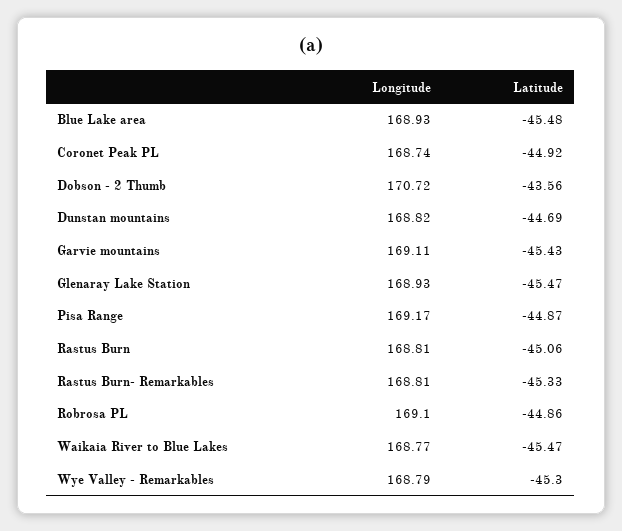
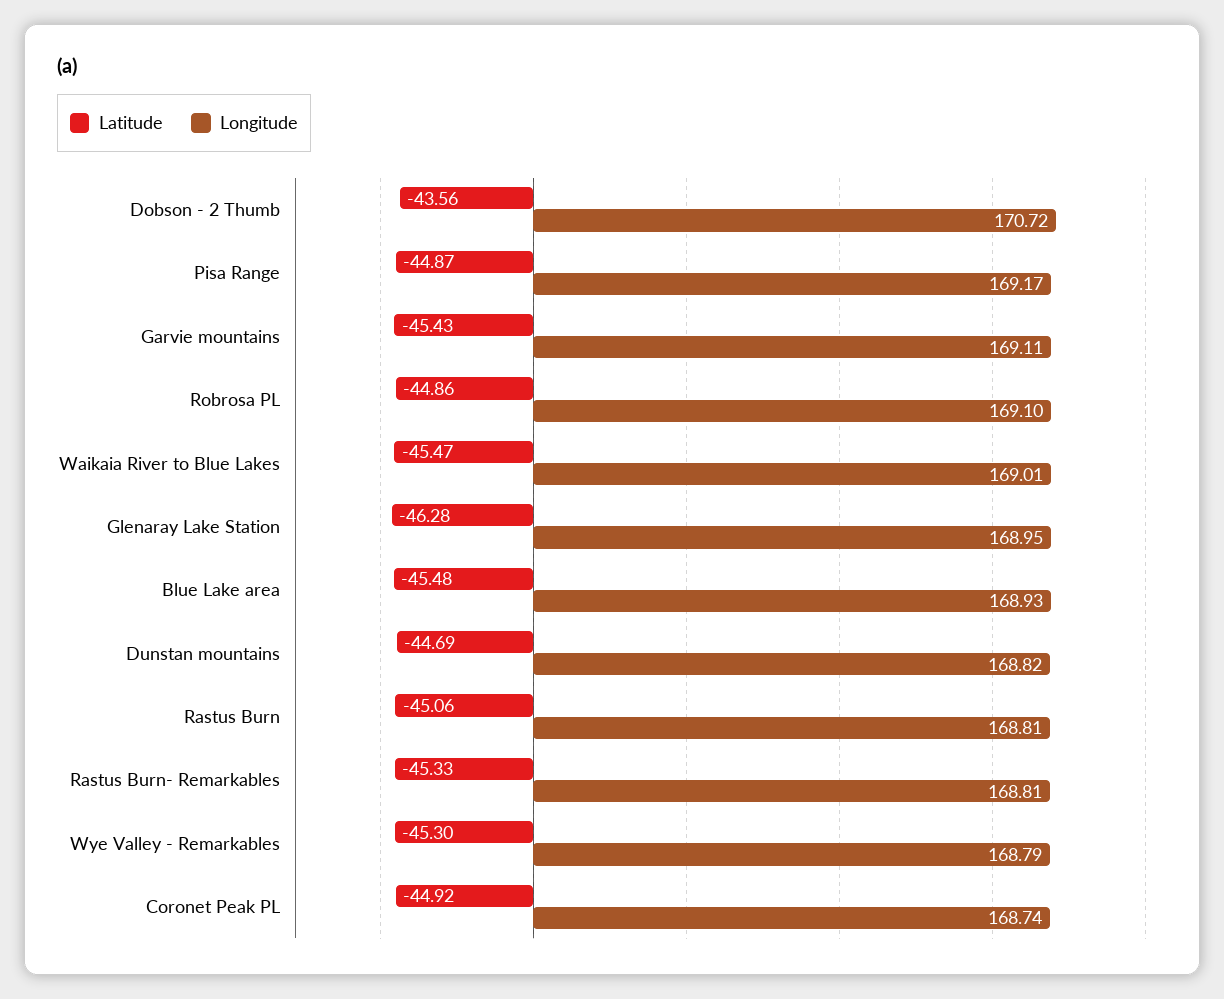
  {
    "Longitude": {
      "Blue Lake area": 168.93,
      "Coronet Peak PL": 168.74,
      "Dobson - 2 Thumb": 170.72,
      "Dunstan mountains": 168.82,
      "Garvie mountains": 169.11,
-     "Glenaray Lake Station": 168.93,
+     "Glenaray Lake Station": 168.95,
      "Pisa Range": 169.17,
      "Rastus Burn": 168.81,
      "Rastus Burn- Remarkables": 168.81,
      "Robrosa PL": 169.1,
-     "Waikaia River to Blue Lakes": 168.77,
+     "Waikaia River to Blue Lakes": 169.01,
      "Wye Valley - Remarkables": 168.79
    },
    "Latitude": {
      "Blue Lake area": -45.48,
      "Coronet Peak PL": -44.92,
      "Dobson - 2 Thumb": -43.56,
      "Dunstan mountains": -44.69,
      "Garvie mountains": -45.43,
-     "Glenaray Lake Station": -45.47,
+     "Glenaray Lake Station": -46.28,
      "Pisa Range": -44.87,
      "Rastus Burn": -45.06,
      "Rastus Burn- Remarkables": -45.33,
      "Robrosa PL": -44.86,
      "Waikaia River to Blue Lakes": -45.47,
      "Wye Valley - Remarkables": -45.3
    }
  }

